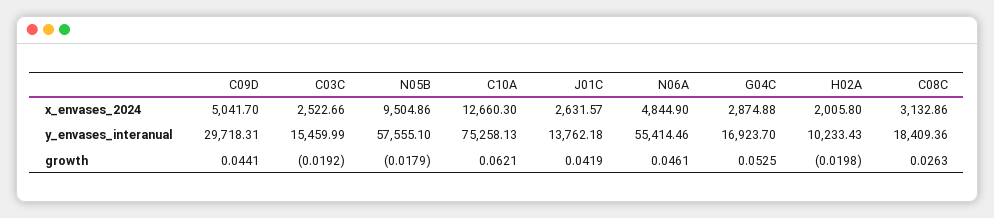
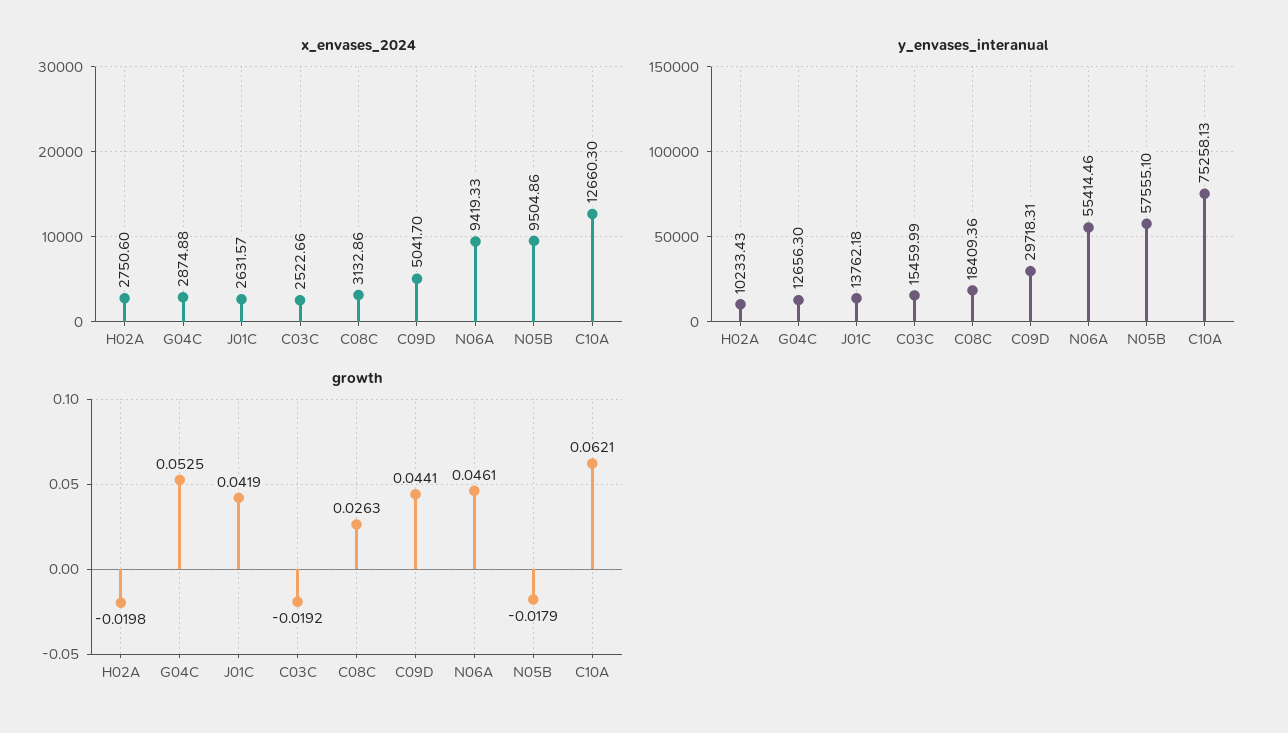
  {
    "x_envases_2024": {
      "C09D": 5041.7,
      "C03C": 2522.66,
      "N05B": 9504.86,
      "C10A": 12660.3,
      "J01C": 2631.57,
-     "N06A": 4844.9,
+     "N06A": 9419.33,
      "G04C": 2874.88,
-     "H02A": 2005.8,
+     "H02A": 2750.6,
      "C08C": 3132.86
    },
    "y_envases_interanual": {
      "C09D": 29718.31,
      "C03C": 15459.99,
      "N05B": 57555.1,
      "C10A": 75258.13,
      "J01C": 13762.18,
      "N06A": 55414.46,
-     "G04C": 16923.7,
+     "G04C": 12656.3,
      "H02A": 10233.43,
      "C08C": 18409.36
    },
    "growth": {
      "C09D": 0.0441,
      "C03C": -0.0192,
      "N05B": -0.0179,
      "C10A": 0.0621,
      "J01C": 0.0419,
      "N06A": 0.0461,
      "G04C": 0.0525,
      "H02A": -0.0198,
      "C08C": 0.0263
    }
  }

